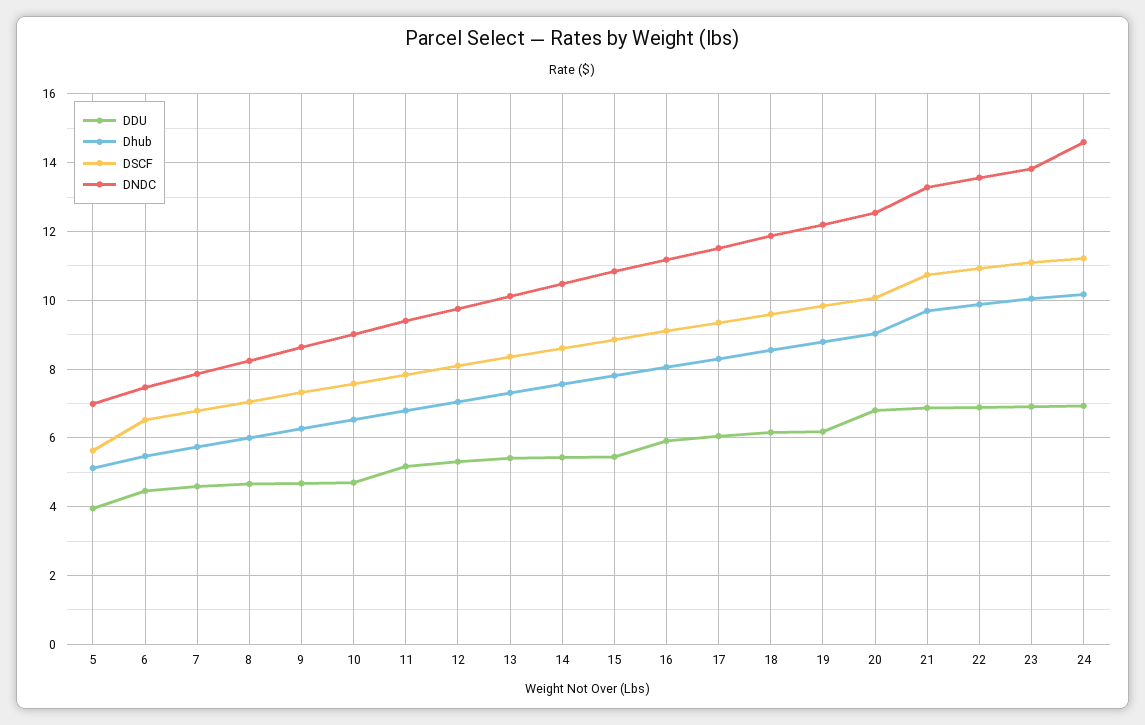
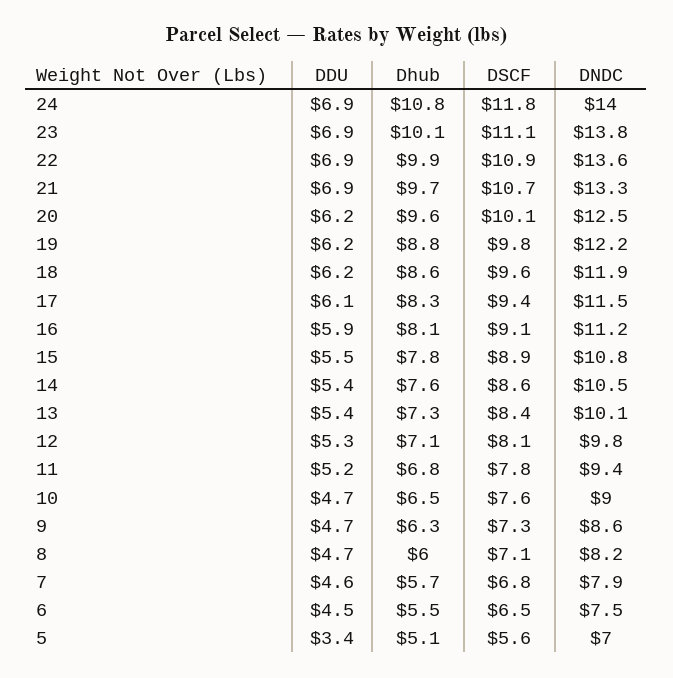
  {
    "DDU": {
-     "5": 4,
+     "5": 3.4,
      "6": 4.5,
      "7": 4.6,
      "8": 4.7,
      "9": 4.7,
      "10": 4.7,
      "11": 5.2,
      "12": 5.3,
      "13": 5.4,
      "14": 5.4,
      "15": 5.5,
      "16": 5.9,
      "17": 6.1,
      "18": 6.2,
      "19": 6.2,
-     "20": 6.8,
+     "20": 6.2,
      "21": 6.9,
      "22": 6.9,
      "23": 6.9,
      "24": 6.9
    },
    "Dhub": {
      "5": 5.1,
      "6": 5.5,
      "7": 5.7,
      "8": 6,
      "9": 6.3,
      "10": 6.5,
      "11": 6.8,
      "12": 7.1,
      "13": 7.3,
      "14": 7.6,
      "15": 7.8,
      "16": 8.1,
      "17": 8.3,
      "18": 8.6,
      "19": 8.8,
-     "20": 9,
+     "20": 9.6,
      "21": 9.7,
      "22": 9.9,
      "23": 10.1,
-     "24": 10.2
+     "24": 10.8
    },
    "DSCF": {
      "5": 5.6,
      "6": 6.5,
      "7": 6.8,
      "8": 7.1,
      "9": 7.3,
      "10": 7.6,
      "11": 7.8,
      "12": 8.1,
      "13": 8.4,
      "14": 8.6,
      "15": 8.9,
      "16": 9.1,
      "17": 9.4,
      "18": 9.6,
      "19": 9.8,
      "20": 10.1,
      "21": 10.7,
      "22": 10.9,
      "23": 11.1,
-     "24": 11.2
+     "24": 11.8
    },
    "DNDC": {
      "5": 7,
      "6": 7.5,
      "7": 7.9,
      "8": 8.2,
      "9": 8.6,
      "10": 9,
      "11": 9.4,
      "12": 9.8,
      "13": 10.1,
      "14": 10.5,
      "15": 10.8,
      "16": 11.2,
      "17": 11.5,
      "18": 11.9,
      "19": 12.2,
      "20": 12.5,
      "21": 13.3,
      "22": 13.6,
      "23": 13.8,
-     "24": 14.6
+     "24": 14
    }
  }

